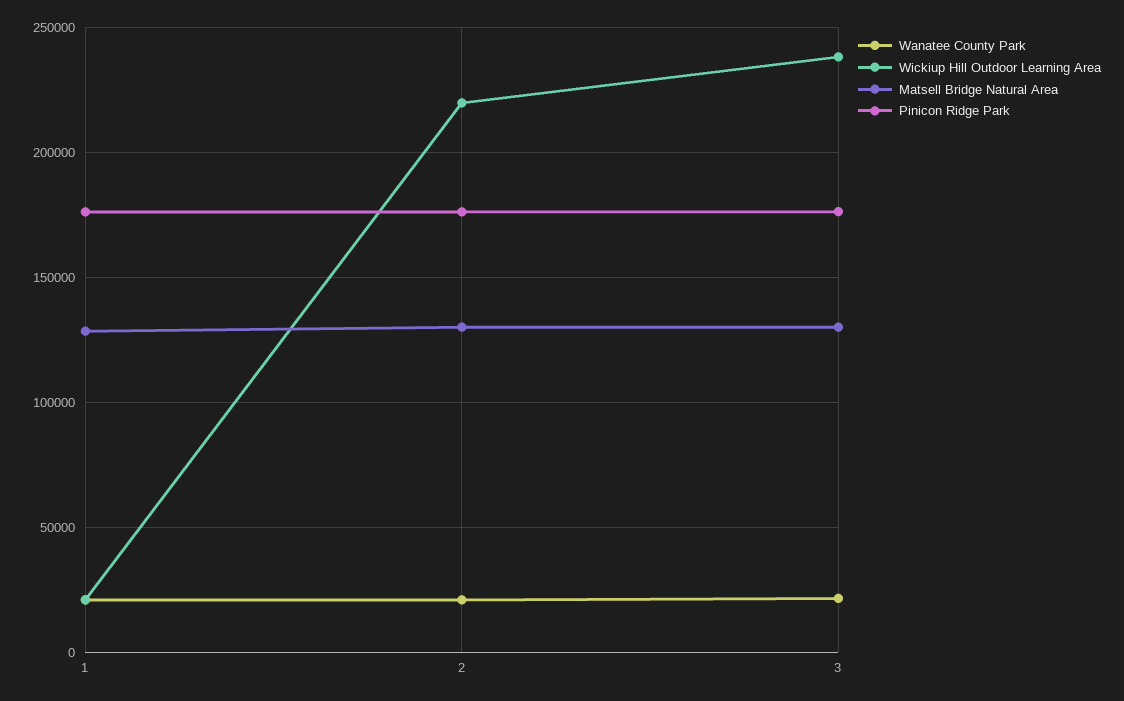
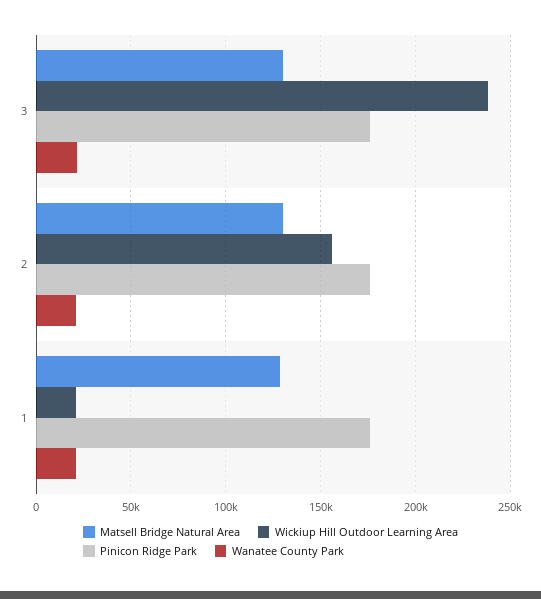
  {
    "Wanatee County Park": {
      "1": 20000,
      "2": 20000,
      "3": 20000
    },
    "Wickiup Hill Outdoor Learning Area": {
      "1": 20000,
-     "2": 220000,
+     "2": 155000,
      "3": 240000
    },
    "Matsell Bridge Natural Area": {
      "1": 130000,
      "2": 130000,
      "3": 130000
    },
    "Pinicon Ridge Park": {
      "1": 175000,
      "2": 175000,
      "3": 175000
    }
  }

